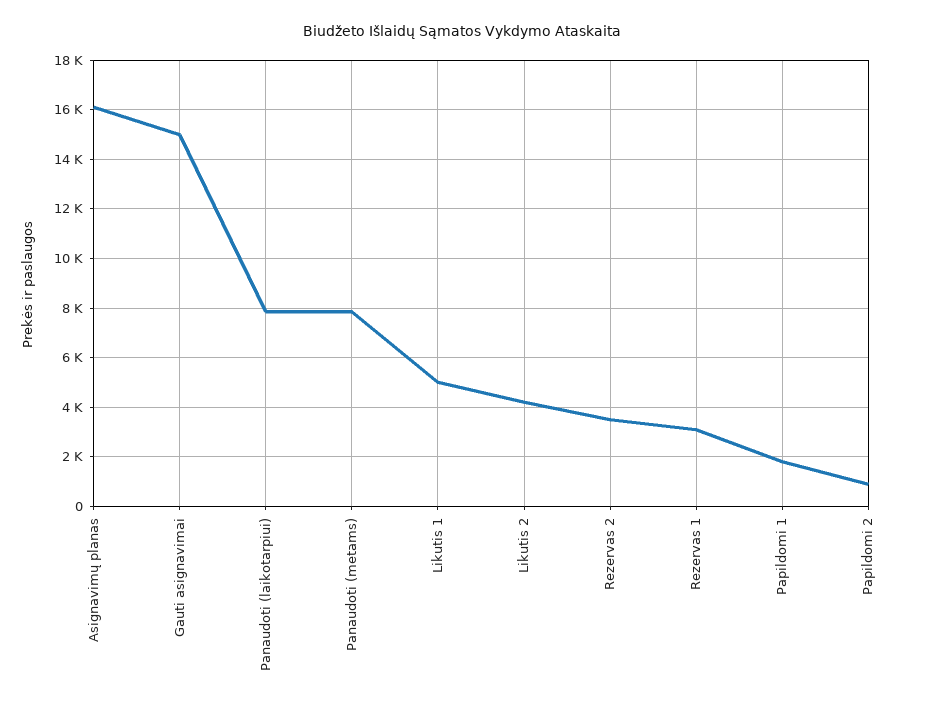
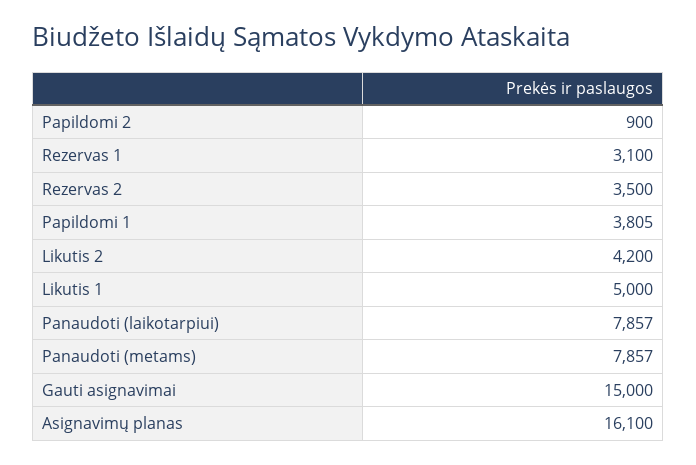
  {
    "Asignavimų planas": 16100,
    "Gauti asignavimai": 15000,
    "Panaudoti (laikotarpiui)": 7857,
    "Panaudoti (metams)": 7857,
    "Likutis 1": 5000,
    "Likutis 2": 4200,
    "Rezervas 2": 3500,
    "Rezervas 1": 3100,
-   "Papildomi 1": 1750,
+   "Papildomi 1": 3805,
    "Papildomi 2": 900
  }

